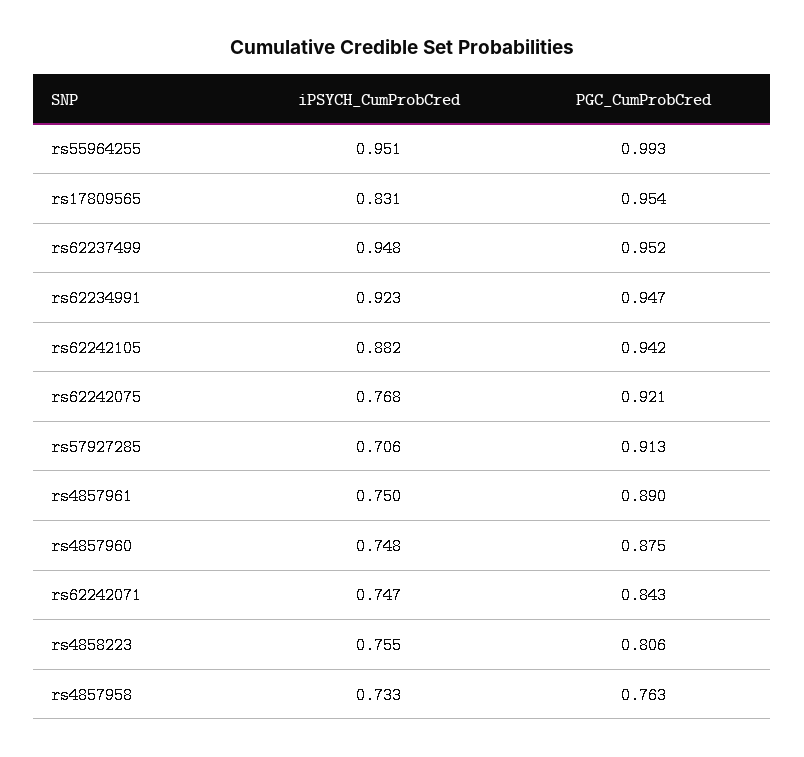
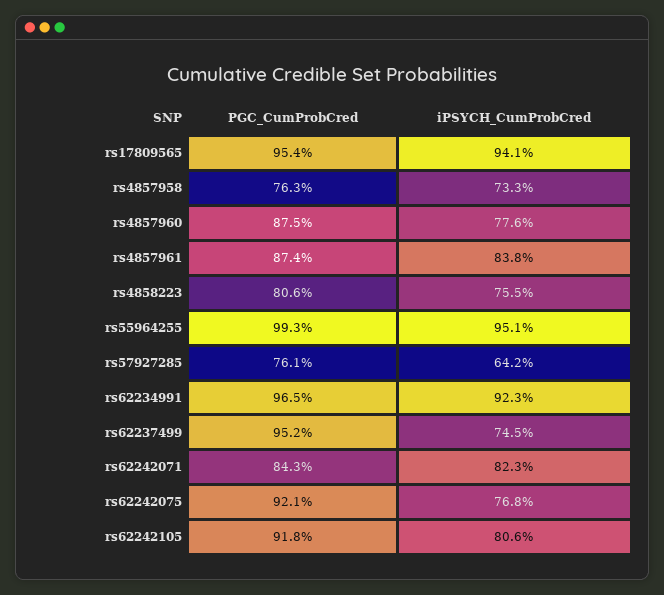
  {
    "iPSYCH_CumProbCred": {
      "rs55964255": 0.951,
-     "rs17809565": 0.831,
+     "rs17809565": 0.941,
-     "rs62237499": 0.948,
+     "rs62237499": 0.745,
      "rs62234991": 0.923,
-     "rs62242105": 0.882,
+     "rs62242105": 0.806,
      "rs62242075": 0.768,
-     "rs57927285": 0.706,
+     "rs57927285": 0.642,
-     "rs4857961": 0.75,
+     "rs4857961": 0.838,
-     "rs4857960": 0.748,
+     "rs4857960": 0.776,
-     "rs62242071": 0.747,
+     "rs62242071": 0.823,
      "rs4858223": 0.755,
      "rs4857958": 0.733
    },
    "PGC_CumProbCred": {
      "rs55964255": 0.993,
      "rs17809565": 0.954,
      "rs62237499": 0.952,
-     "rs62234991": 0.947,
+     "rs62234991": 0.965,
-     "rs62242105": 0.942,
+     "rs62242105": 0.918,
      "rs62242075": 0.921,
-     "rs57927285": 0.913,
+     "rs57927285": 0.761,
-     "rs4857961": 0.89,
+     "rs4857961": 0.874,
      "rs4857960": 0.875,
      "rs62242071": 0.843,
      "rs4858223": 0.806,
      "rs4857958": 0.763
    }
  }

